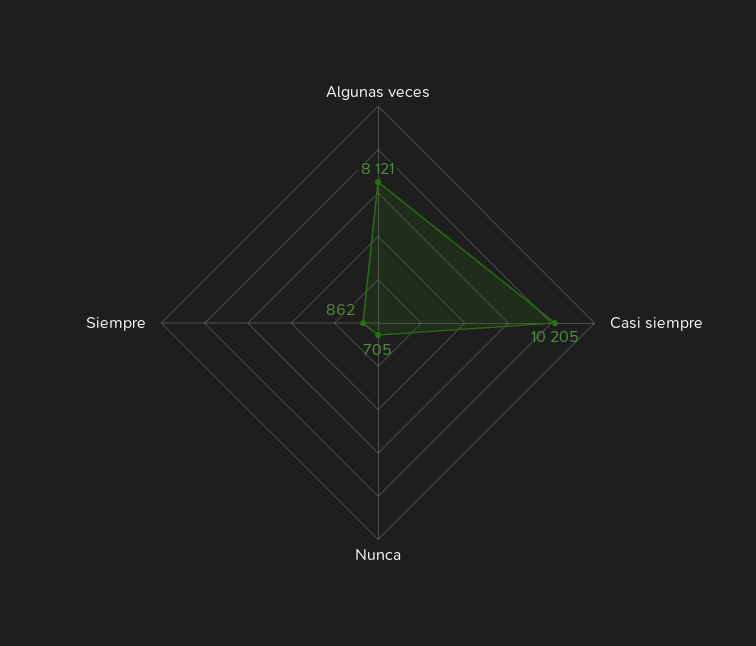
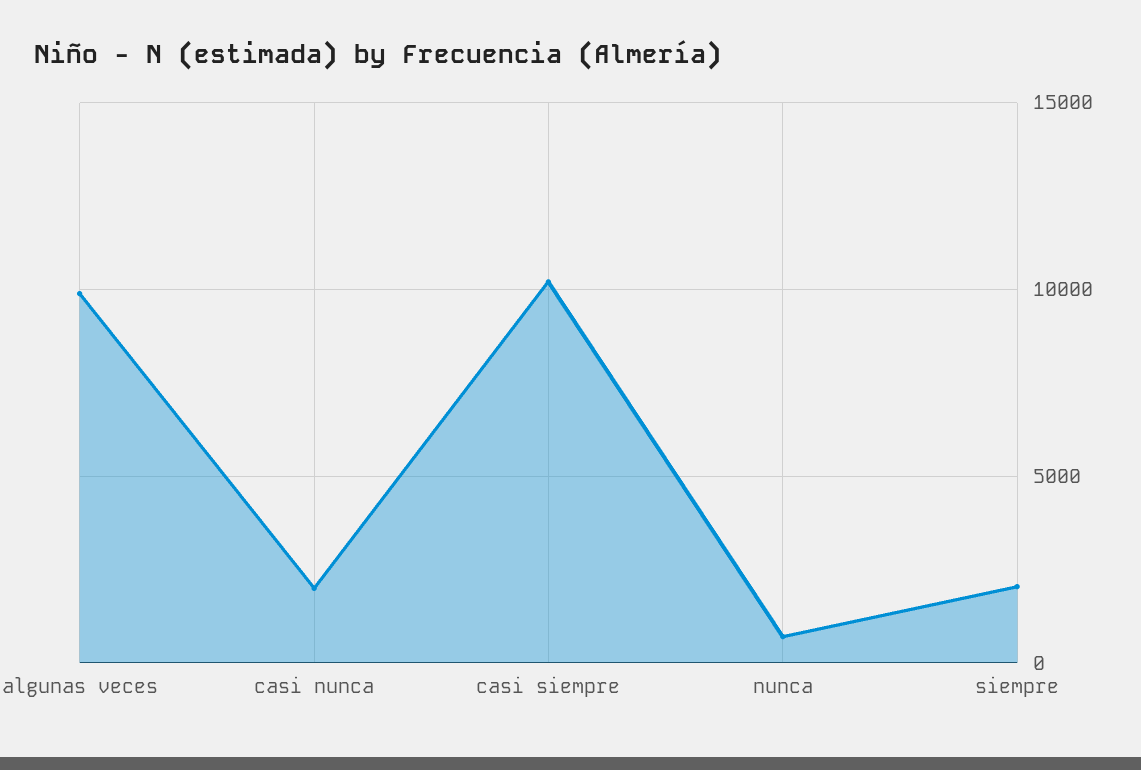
  {
-   "Algunas veces": 8121,
+   "Algunas veces": 10000,
    "Casi siempre": 10205,
    "Nunca": 705,
-   "Siempre": 862
+   "Siempre": 2000,
+   "casi nunca": 2000
  }

